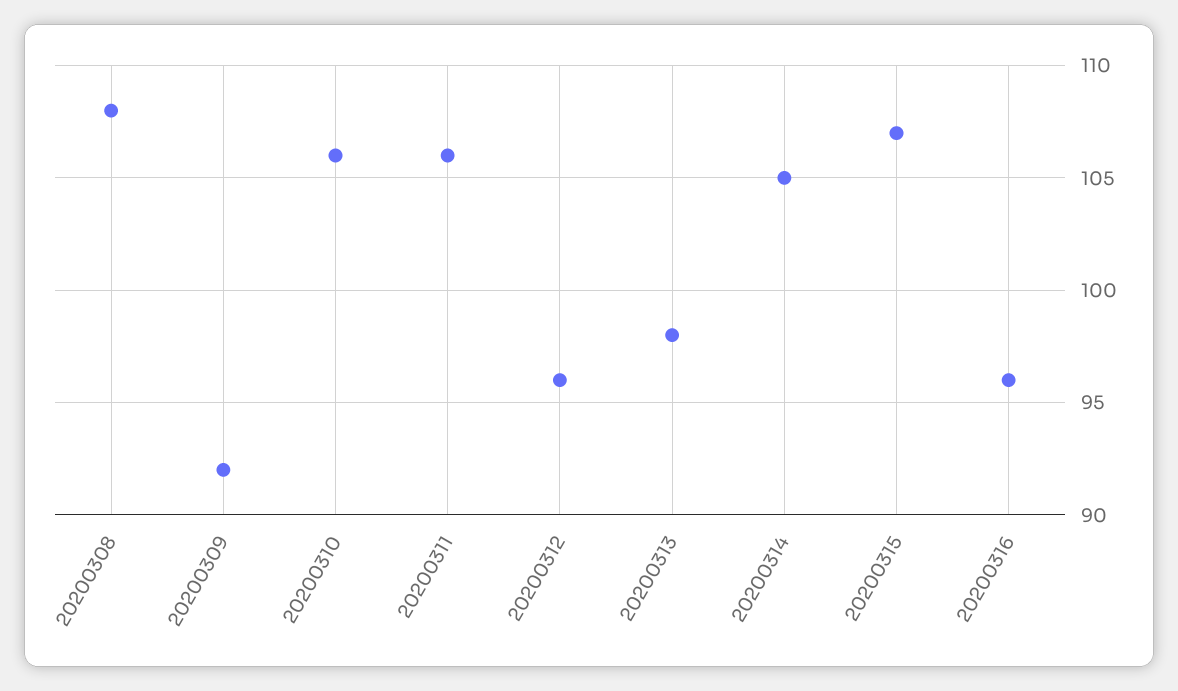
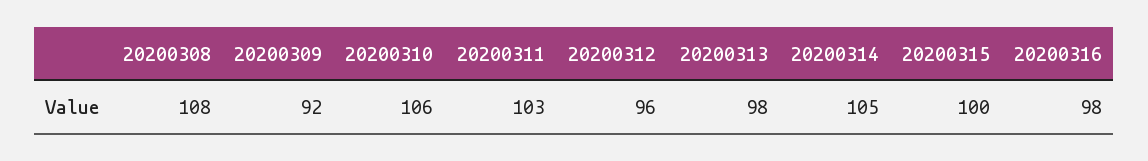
  {
    "20200308": 108,
    "20200309": 92,
    "20200310": 106,
-   "20200311": 106,
+   "20200311": 103,
    "20200312": 96,
    "20200313": 98,
    "20200314": 105,
-   "20200315": 107,
+   "20200315": 100,
-   "20200316": 96
+   "20200316": 98
  }

